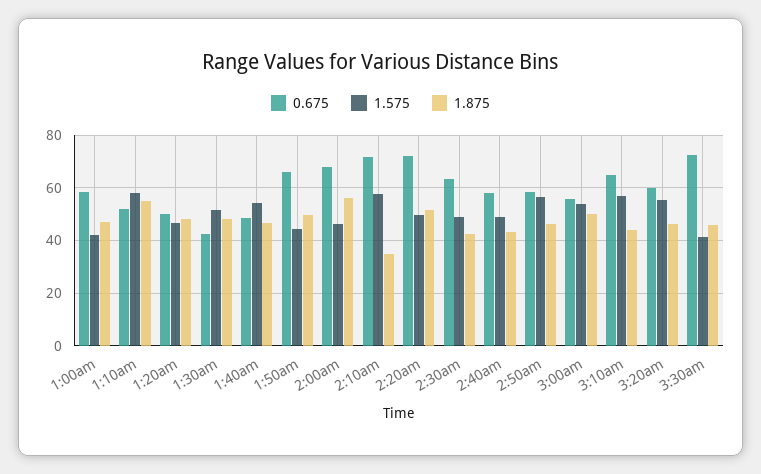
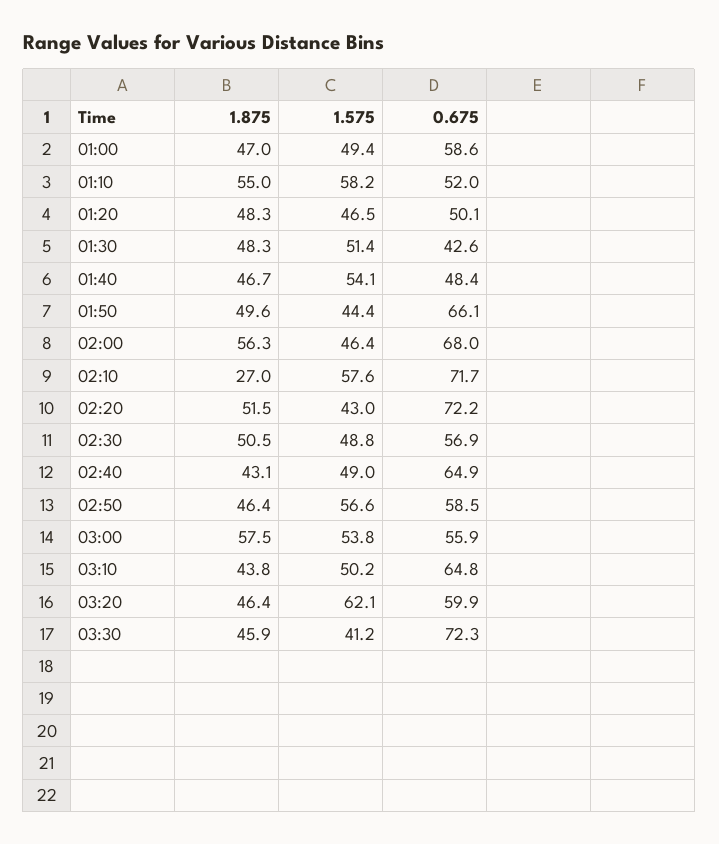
  {
    "0.675": {
      "1:00am": 58.6,
      "1:10am": 52,
      "1:20am": 50.1,
      "1:30am": 42.6,
      "1:40am": 48.4,
      "1:50am": 66.1,
      "2:00am": 68,
      "2:10am": 71.7,
      "2:20am": 72.2,
-     "2:30am": 62.5,
+     "2:30am": 56.9,
-     "2:40am": 57.5,
+     "2:40am": 64.9,
      "2:50am": 58.5,
      "3:00am": 55.9,
      "3:10am": 64.8,
      "3:20am": 59.9,
      "3:30am": 72.3
    },
    "1.575": {
-     "1:00am": 42.5,
+     "1:00am": 49.4,
      "1:10am": 58.2,
      "1:20am": 46.5,
      "1:30am": 51.4,
      "1:40am": 54.1,
      "1:50am": 44.4,
      "2:00am": 46.4,
      "2:10am": 57.6,
-     "2:20am": 50,
+     "2:20am": 43,
      "2:30am": 48.8,
      "2:40am": 49,
      "2:50am": 56.6,
      "3:00am": 53.8,
-     "3:10am": 57.5,
+     "3:10am": 50.2,
-     "3:20am": 55,
+     "3:20am": 62.1,
      "3:30am": 41.2
    },
    "1.875": {
      "1:00am": 47,
      "1:10am": 55,
      "1:20am": 48.3,
      "1:30am": 48.3,
      "1:40am": 46.7,
      "1:50am": 49.6,
      "2:00am": 56.3,
-     "2:10am": 35,
+     "2:10am": 27,
      "2:20am": 51.5,
-     "2:30am": 42.5,
+     "2:30am": 50.5,
      "2:40am": 43.1,
      "2:50am": 46.4,
-     "3:00am": 50,
+     "3:00am": 57.5,
      "3:10am": 43.8,
      "3:20am": 46.4,
      "3:30am": 45.9
    }
  }

